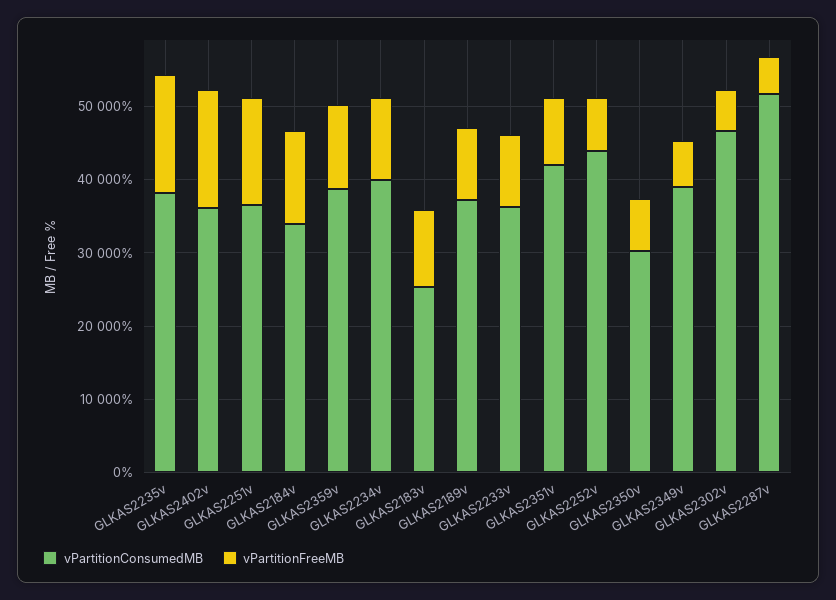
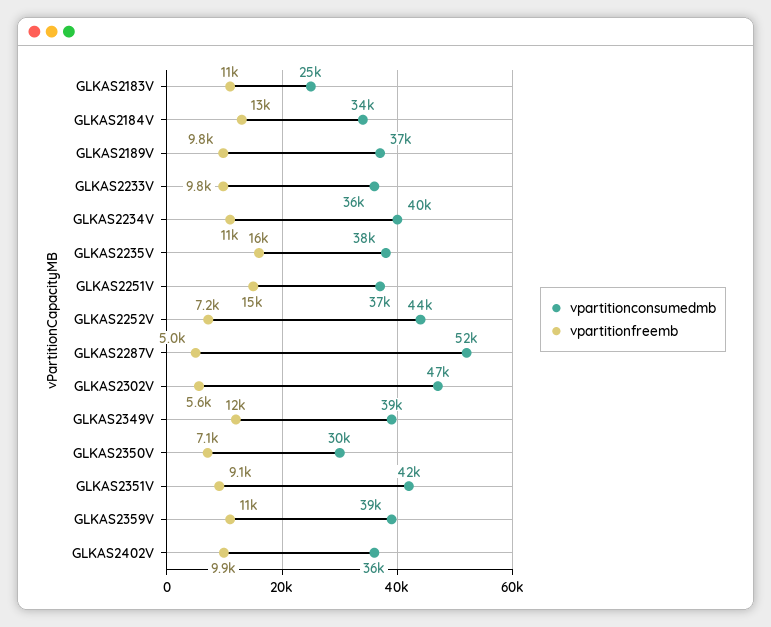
  {
    "vPartitionConsumedMB": {
      "GLKAS2235v": 38000,
      "GLKAS2402v": 36000,
      "GLKAS2251v": 37000,
      "GLKAS2184v": 34000,
      "GLKAS2359v": 39000,
      "GLKAS2234v": 40000,
      "GLKAS2183v": 25000,
      "GLKAS2189v": 37000,
      "GLKAS2233v": 36000,
      "GLKAS2351v": 42000,
      "GLKAS2252v": 44000,
      "GLKAS2350v": 30000,
      "GLKAS2349v": 39000,
      "GLKAS2302v": 47000,
      "GLKAS2287v": 52000
    },
    "vPartitionFreeMB": {
      "GLKAS2235v": 16000,
-     "GLKAS2402v": 16000,
+     "GLKAS2402v": 9900,
      "GLKAS2251v": 15000,
      "GLKAS2184v": 13000,
      "GLKAS2359v": 11000,
      "GLKAS2234v": 11000,
      "GLKAS2183v": 11000,
      "GLKAS2189v": 9800,
      "GLKAS2233v": 9800,
      "GLKAS2351v": 9100,
      "GLKAS2252v": 7200,
      "GLKAS2350v": 7100,
-     "GLKAS2349v": 6000,
+     "GLKAS2349v": 12000,
      "GLKAS2302v": 5600,
      "GLKAS2287v": 5000
    }
  }

